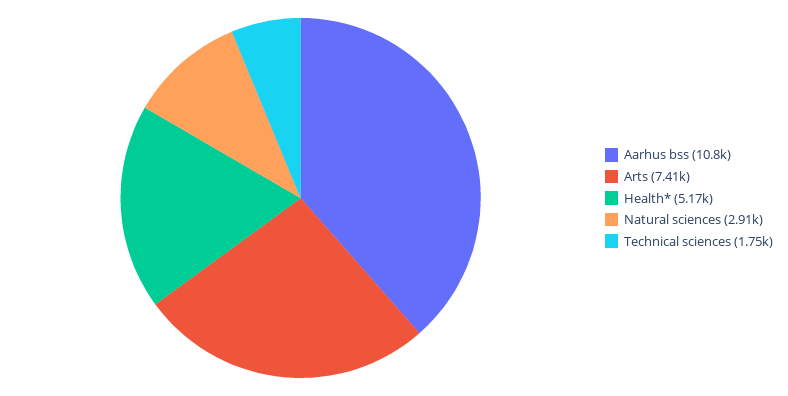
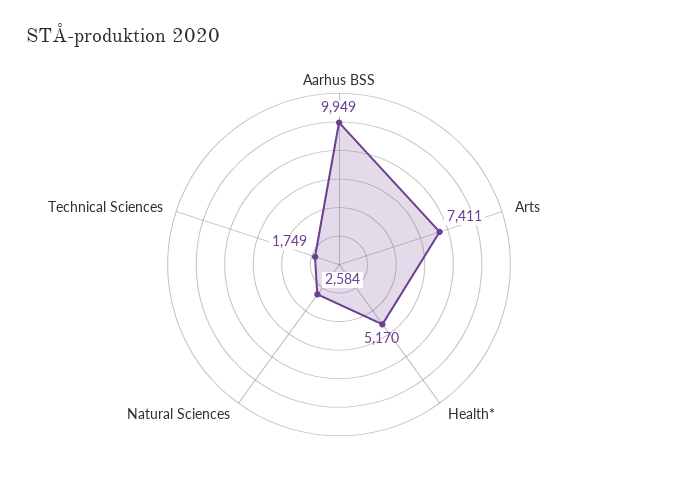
  {
-   "Aarhus bss": 10800,
+   "Aarhus bss": 9949,
    "Arts": 7411,
    "Health*": 5170,
-   "Natural sciences": 2910,
+   "Natural sciences": 2584,
    "Technical sciences": 1749
  }

